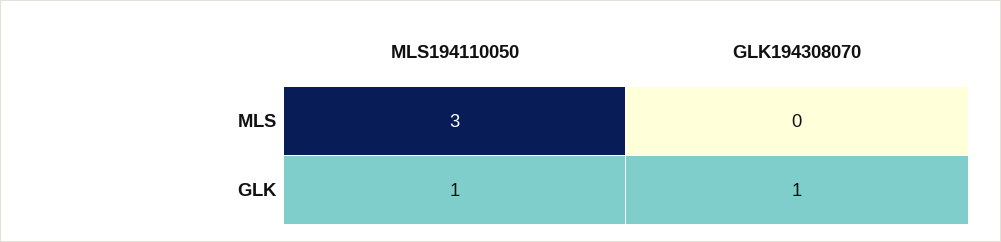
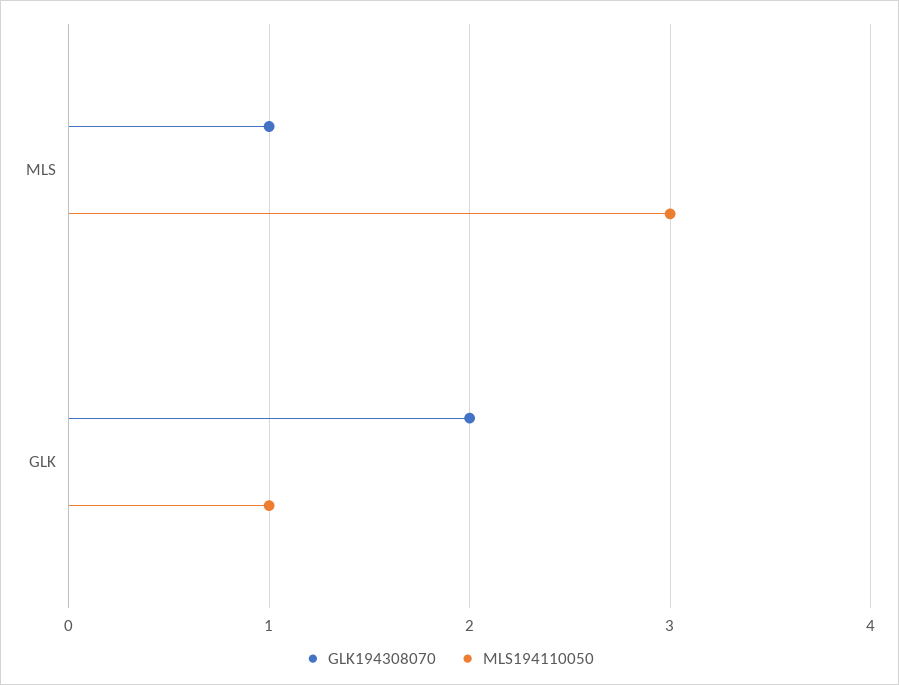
  {
    "MLS194110050": {
      "MLS": 3,
      "GLK": 1
    },
    "GLK194308070": {
-     "MLS": 0,
+     "MLS": 1,
-     "GLK": 1
+     "GLK": 2
    }
  }

